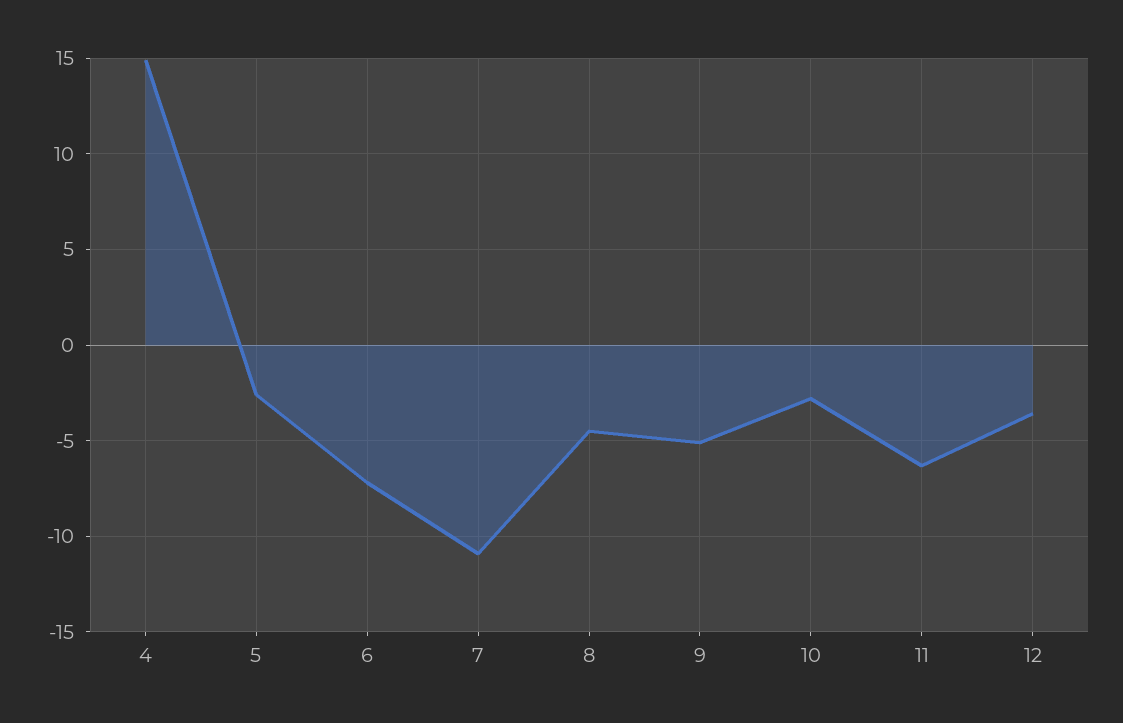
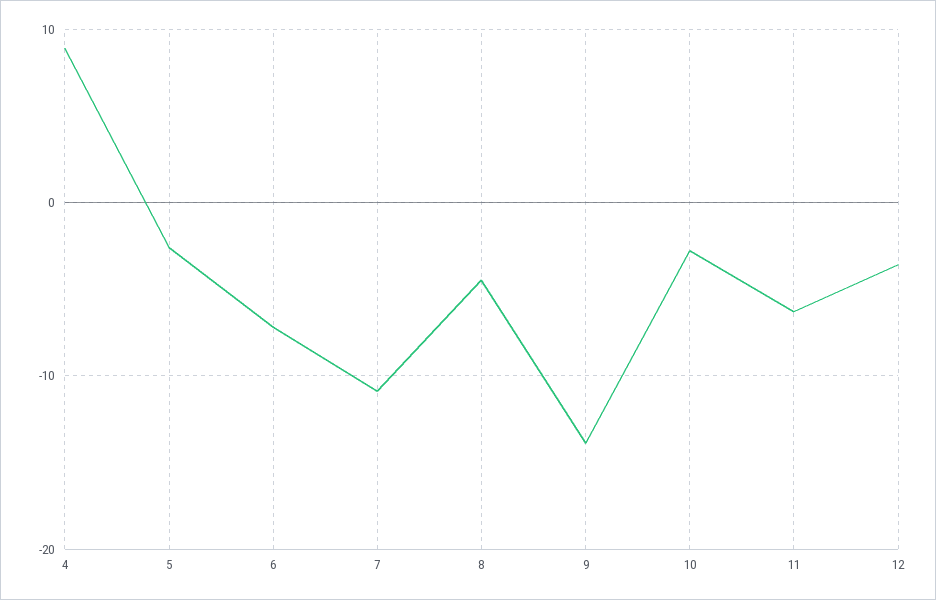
  {
-   "4": 15,
+   "4": 9,
    "5": -2.5,
    "6": -7,
    "7": -11,
    "8": -4.5,
-   "9": -5,
+   "9": -14,
    "10": -3,
    "11": -6.5,
    "12": -3.5
  }

